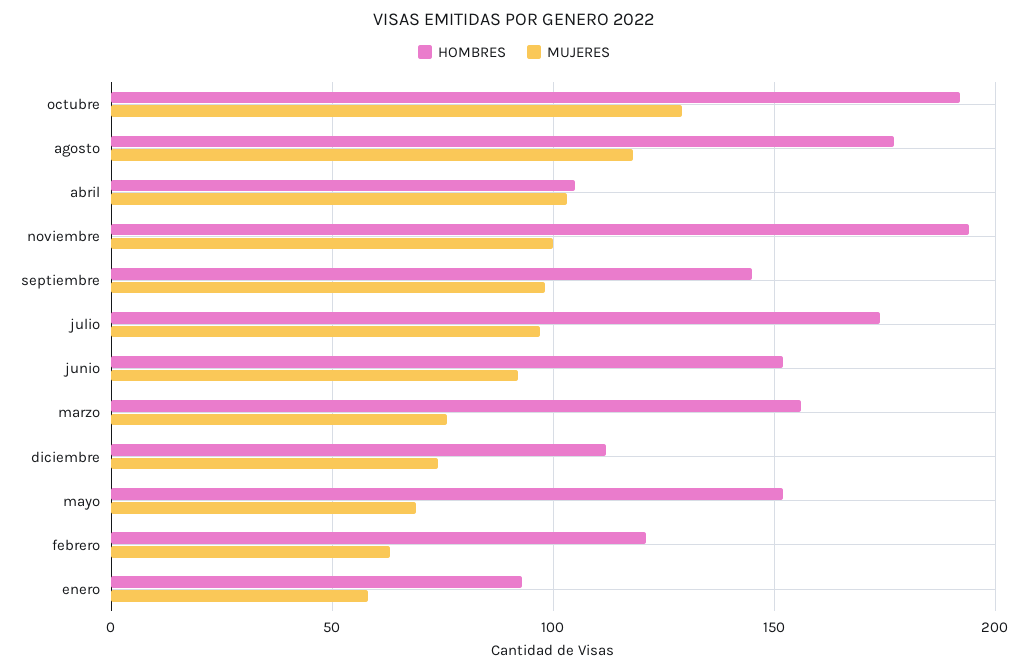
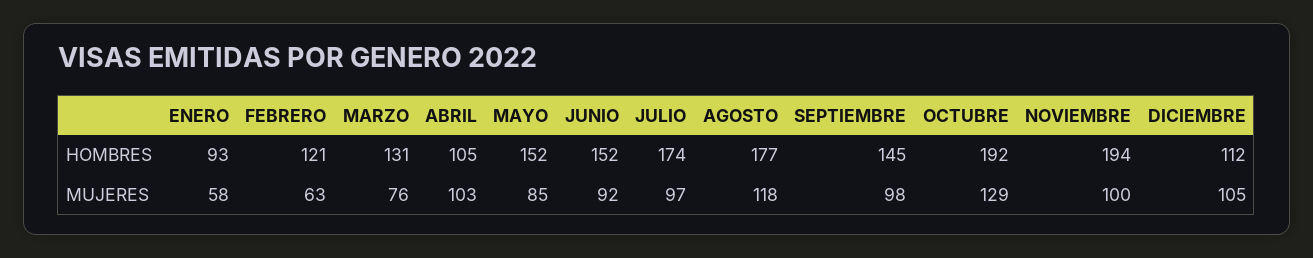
  {
    "HOMBRES": {
      "octubre": 192,
      "agosto": 177,
      "abril": 105,
      "noviembre": 194,
      "septiembre": 145,
      "julio": 174,
      "junio": 152,
-     "marzo": 155,
+     "marzo": 131,
      "diciembre": 112,
      "mayo": 152,
      "febrero": 121,
      "enero": 93
    },
    "MUJERES": {
      "octubre": 129,
      "agosto": 118,
      "abril": 103,
      "noviembre": 100,
      "septiembre": 98,
      "julio": 97,
      "junio": 92,
      "marzo": 76,
-     "diciembre": 75,
+     "diciembre": 105,
-     "mayo": 70,
+     "mayo": 85,
      "febrero": 63,
      "enero": 58
    }
  }

